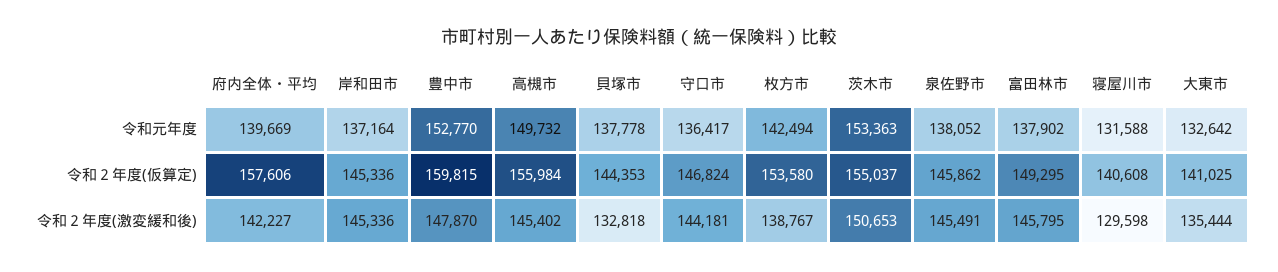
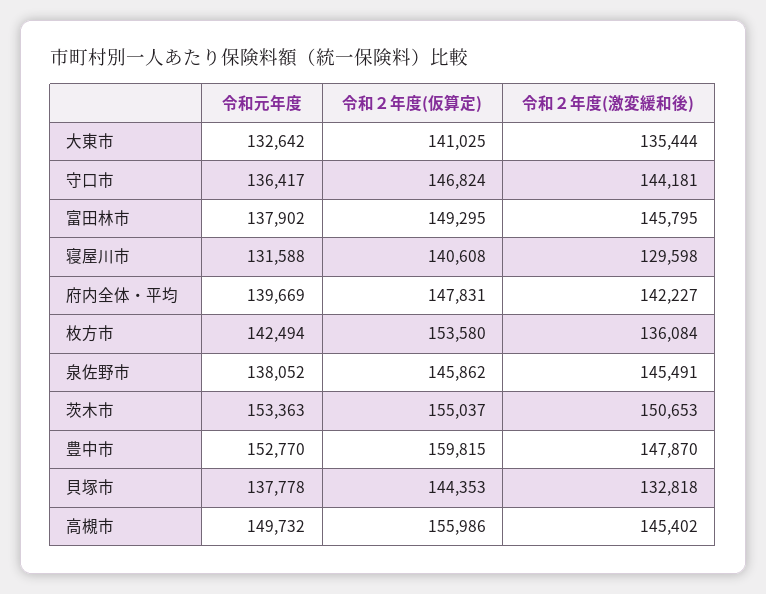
  {
    "府内全体・平均": {
      "令和元年度": 139669,
-     "令和２年度(仮算定)": 157606,
+     "令和２年度(仮算定)": 147831,
      "令和２年度(激変緩和後)": 142227
    },
-   "岸和田市": {
-     "令和元年度": 137164,
-     "令和２年度(仮算定)": 145336,
-     "令和２年度(激変緩和後)": 145336
-   },
    "豊中市": {
      "令和元年度": 152770,
      "令和２年度(仮算定)": 159815,
      "令和２年度(激変緩和後)": 147870
    },
    "高槻市": {
      "令和元年度": 149732,
-     "令和２年度(仮算定)": 155984,
+     "令和２年度(仮算定)": 155986,
      "令和２年度(激変緩和後)": 145402
    },
    "貝塚市": {
      "令和元年度": 137778,
      "令和２年度(仮算定)": 144353,
      "令和２年度(激変緩和後)": 132818
    },
    "守口市": {
      "令和元年度": 136417,
      "令和２年度(仮算定)": 146824,
      "令和２年度(激変緩和後)": 144181
    },
    "枚方市": {
      "令和元年度": 142494,
      "令和２年度(仮算定)": 153580,
-     "令和２年度(激変緩和後)": 138767
+     "令和２年度(激変緩和後)": 136084
    },
    "茨木市": {
      "令和元年度": 153363,
      "令和２年度(仮算定)": 155037,
      "令和２年度(激変緩和後)": 150653
    },
    "泉佐野市": {
      "令和元年度": 138052,
      "令和２年度(仮算定)": 145862,
      "令和２年度(激変緩和後)": 145491
    },
    "富田林市": {
      "令和元年度": 137902,
      "令和２年度(仮算定)": 149295,
      "令和２年度(激変緩和後)": 145795
    },
    "寝屋川市": {
      "令和元年度": 131588,
      "令和２年度(仮算定)": 140608,
      "令和２年度(激変緩和後)": 129598
    },
    "大東市": {
      "令和元年度": 132642,
      "令和２年度(仮算定)": 141025,
      "令和２年度(激変緩和後)": 135444
    }
  }

